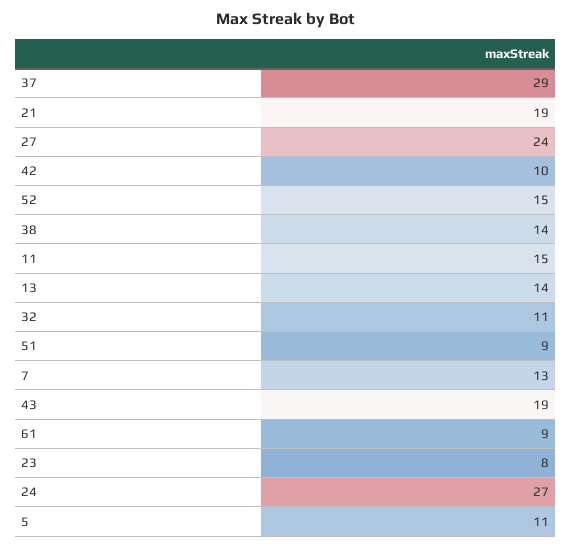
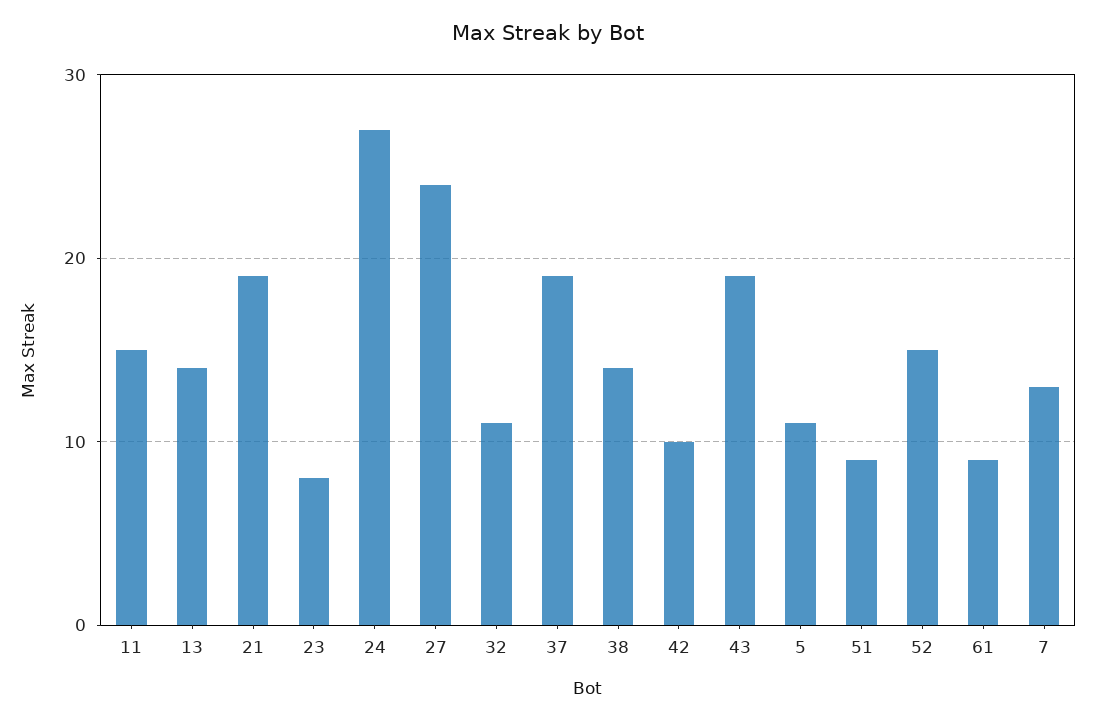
  {
-   "37": 29,
+   "37": 19,
    "21": 19,
    "27": 24,
    "42": 10,
    "52": 15,
    "38": 14,
    "11": 15,
    "13": 14,
    "32": 11,
    "51": 9,
    "7": 13,
    "43": 19,
    "61": 9,
    "23": 8,
    "24": 27,
    "5": 11
  }

